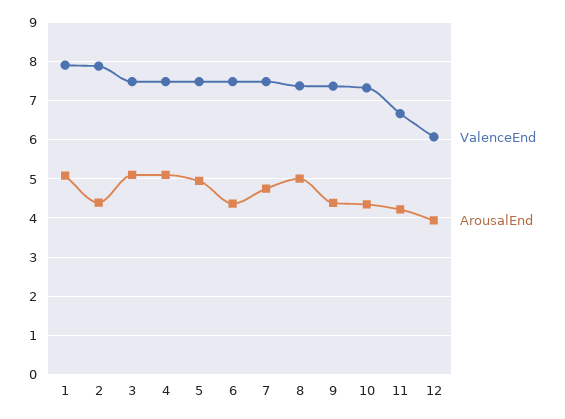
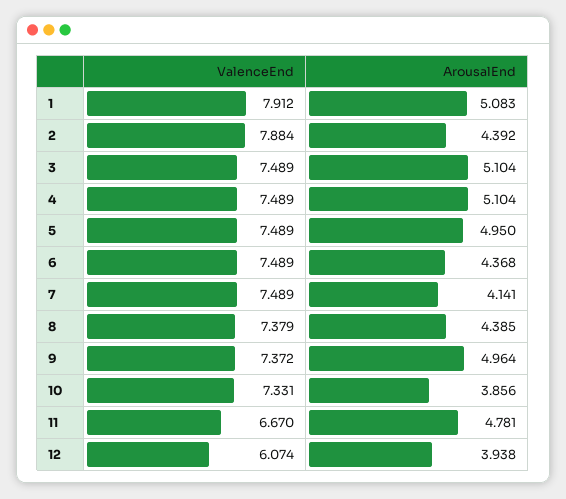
  {
    "ValenceEnd": {
      "1": 7.912,
      "2": 7.884,
      "3": 7.489,
      "4": 7.489,
      "5": 7.489,
      "6": 7.489,
      "7": 7.489,
      "8": 7.379,
      "9": 7.372,
      "10": 7.331,
      "11": 6.67,
      "12": 6.074
    },
    "ArousalEnd": {
      "1": 5.083,
      "2": 4.392,
      "3": 5.104,
      "4": 5.104,
      "5": 4.95,
      "6": 4.368,
-     "7": 4.8,
+     "7": 4.141,
-     "8": 5,
+     "8": 4.385,
-     "9": 4.4,
+     "9": 4.964,
-     "10": 4.4,
+     "10": 3.856,
-     "11": 4.2,
+     "11": 4.781,
      "12": 3.938
    }
  }

